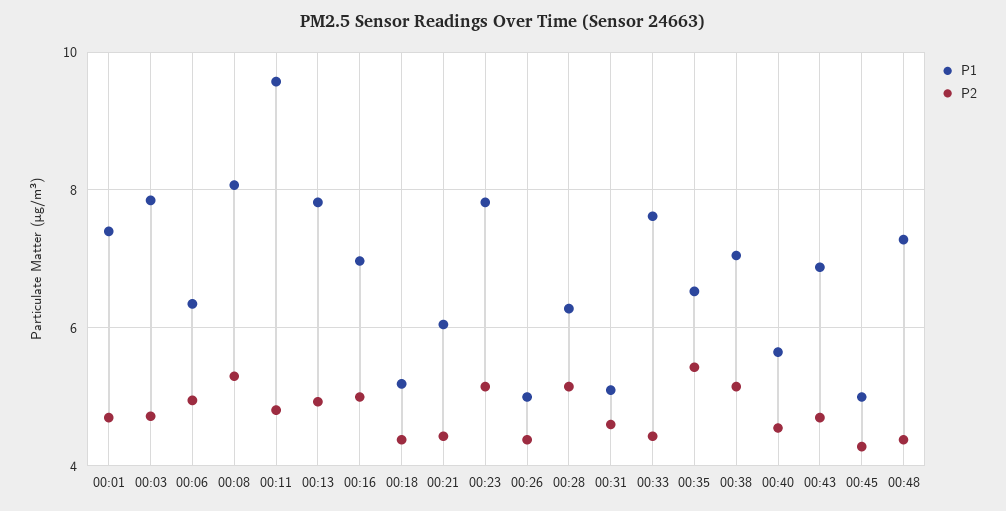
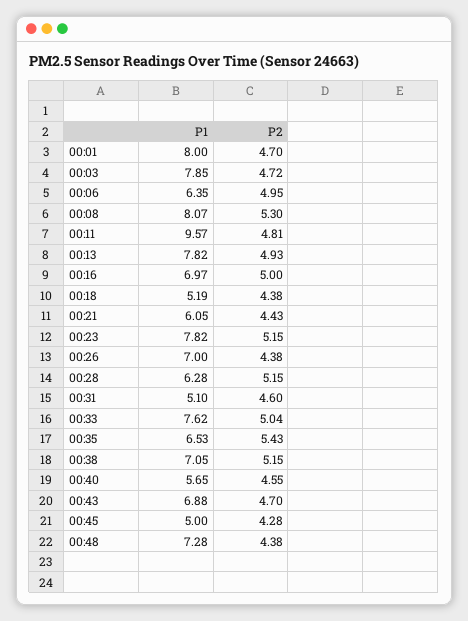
  {
    "P1": {
-     "00:01": 7.4,
+     "00:01": 8,
      "00:03": 7.85,
      "00:06": 6.35,
      "00:08": 8.07,
      "00:11": 9.57,
      "00:13": 7.82,
      "00:16": 6.97,
      "00:18": 5.19,
      "00:21": 6.05,
      "00:23": 7.82,
-     "00:26": 5,
+     "00:26": 7,
      "00:28": 6.28,
      "00:31": 5.1,
      "00:33": 7.62,
      "00:35": 6.53,
      "00:38": 7.05,
      "00:40": 5.65,
      "00:43": 6.88,
      "00:45": 5,
      "00:48": 7.28
    },
    "P2": {
      "00:01": 4.7,
      "00:03": 4.72,
      "00:06": 4.95,
      "00:08": 5.3,
      "00:11": 4.81,
      "00:13": 4.93,
      "00:16": 5,
      "00:18": 4.38,
      "00:21": 4.43,
      "00:23": 5.15,
      "00:26": 4.38,
      "00:28": 5.15,
      "00:31": 4.6,
-     "00:33": 4.4,
+     "00:33": 5.04,
      "00:35": 5.43,
      "00:38": 5.15,
      "00:40": 4.55,
      "00:43": 4.7,
      "00:45": 4.28,
      "00:48": 4.38
    }
  }

